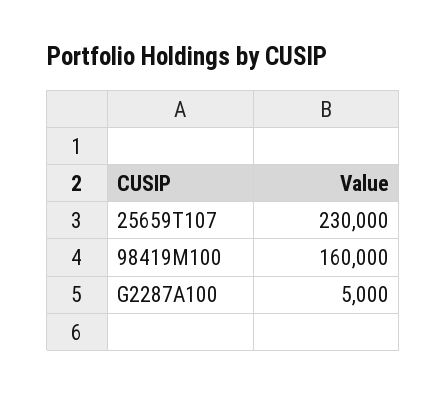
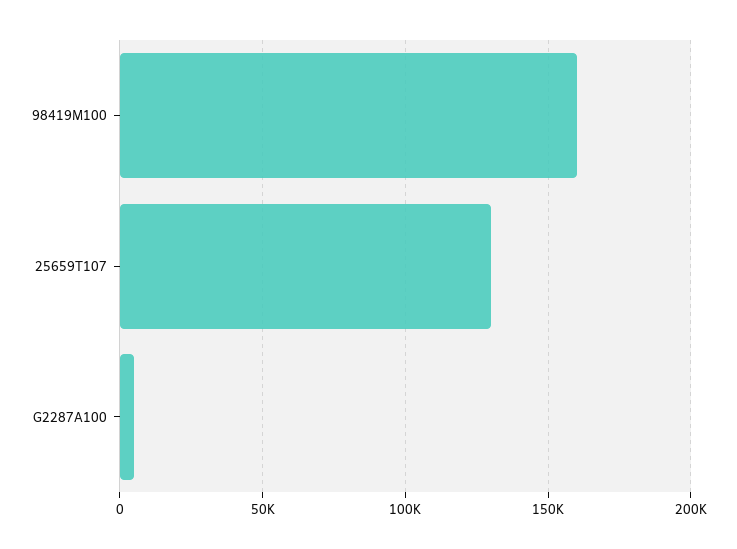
  {
-   "25659T107": 230000,
+   "25659T107": 130000,
    "98419M100": 160000,
    "G2287A100": 5000
  }

